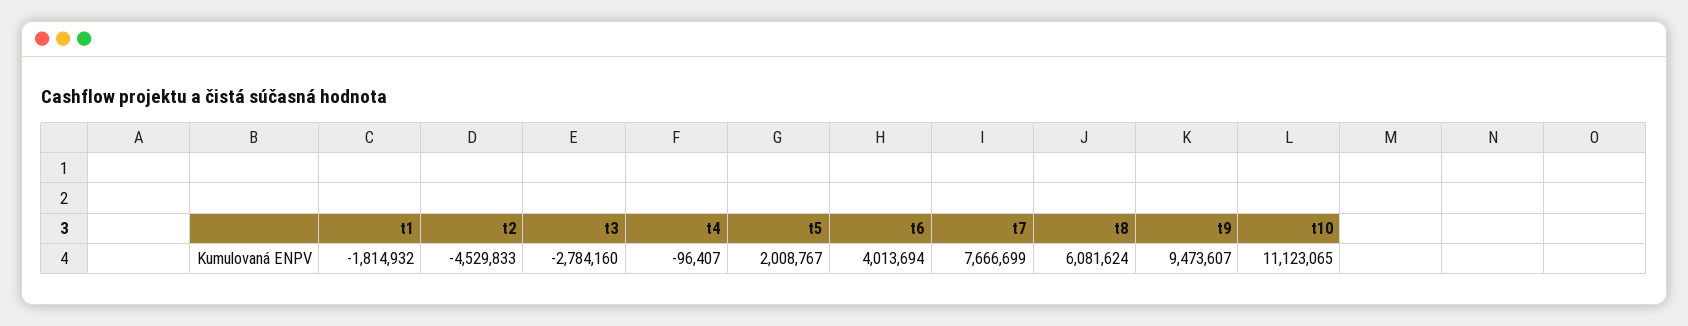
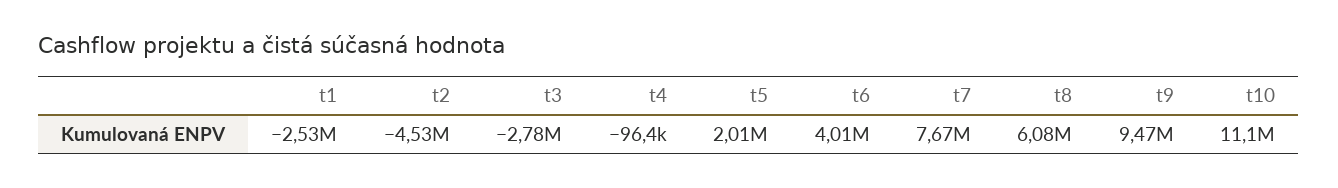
  {
-   "t1": -1814932,
+   "t1": -2530000,
    "t2": -4529833,
    "t3": -2784160,
    "t4": -96407,
    "t5": 2008767,
    "t6": 4013694,
    "t7": 7666699,
    "t8": 6081624,
    "t9": 9473607,
    "t10": 11123065
  }

